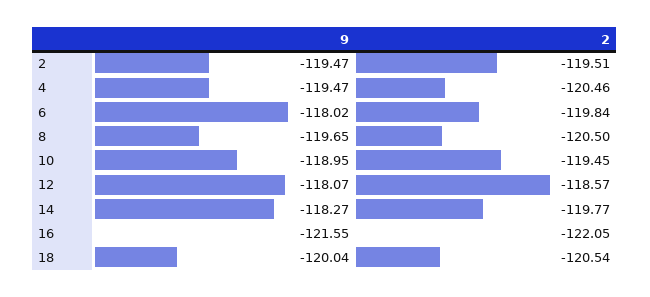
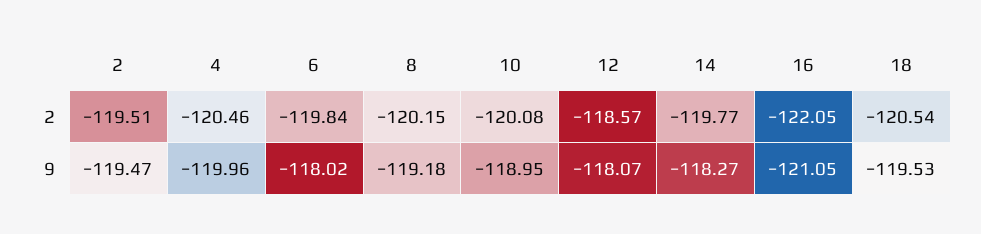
  {
    "9": {
      "2": -119.47,
-     "4": -119.47,
+     "4": -119.96,
      "6": -118.02,
-     "8": -119.65,
+     "8": -119.18,
      "10": -118.95,
      "12": -118.07,
      "14": -118.27,
-     "16": -121.55,
+     "16": -121.05,
-     "18": -120.04
+     "18": -119.53
    },
    "2": {
      "2": -119.51,
      "4": -120.46,
      "6": -119.84,
-     "8": -120.5,
+     "8": -120.15,
-     "10": -119.45,
+     "10": -120.08,
      "12": -118.57,
      "14": -119.77,
      "16": -122.05,
      "18": -120.54
    }
  }

